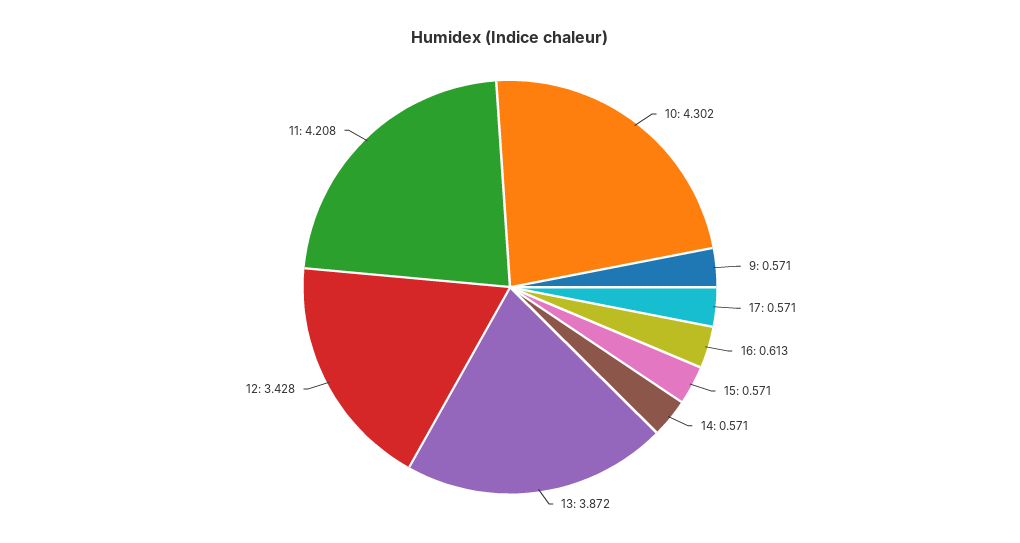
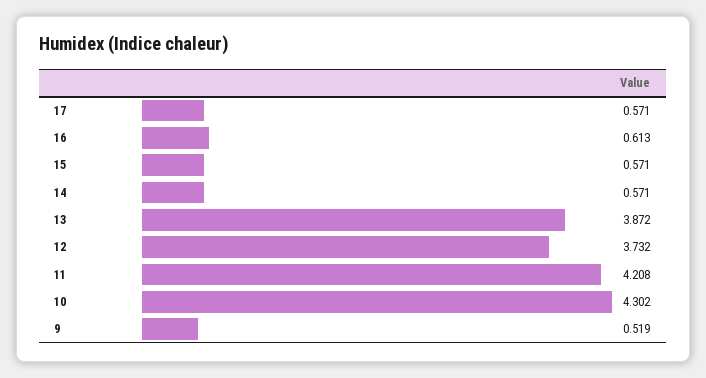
  {
    "10": 4.302,
-   "9": 0.571,
+   "9": 0.519,
    "17": 0.571,
    "16": 0.613,
    "15": 0.571,
    "14": 0.571,
    "13": 3.872,
-   "12": 3.428,
+   "12": 3.732,
    "11": 4.208
  }

